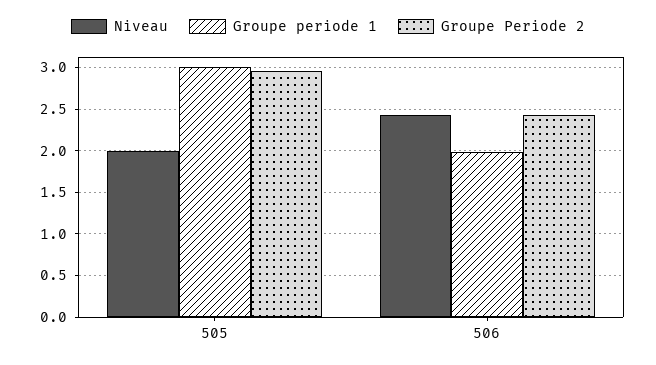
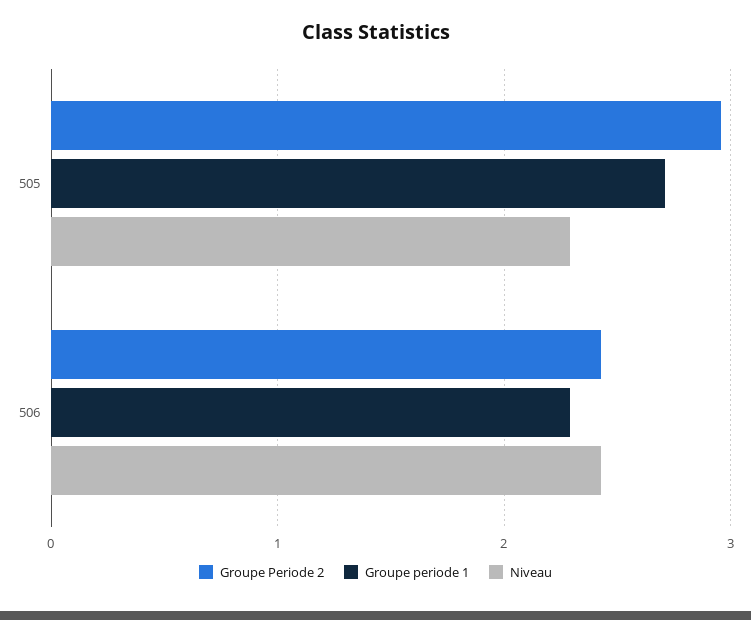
  {
    "Niveau": {
-     "505": 2,
+     "505": 2.3,
      "506": 2.4
    },
    "Groupe periode 1": {
-     "505": 3,
+     "505": 2.7,
-     "506": 2
+     "506": 2.3
    },
    "Groupe Periode 2": {
      "505": 3,
      "506": 2.4
    }
  }

